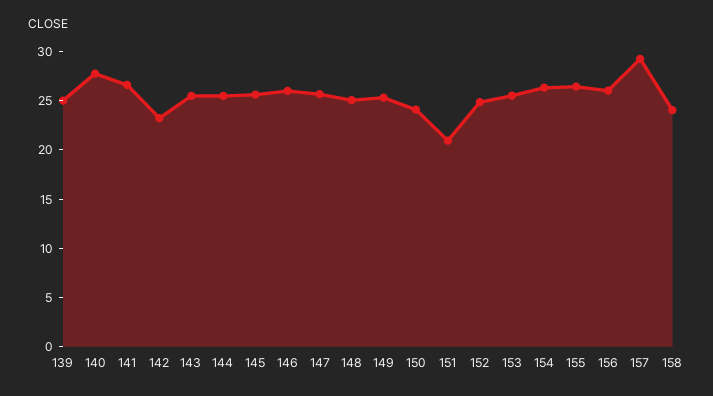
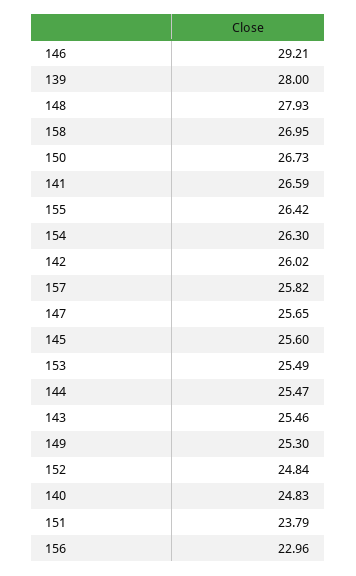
  {
-   "139": 25,
+   "139": 28,
-   "140": 28,
+   "140": 24.83,
    "141": 26.59,
-   "142": 23,
+   "142": 26.02,
    "143": 25.46,
    "144": 25.47,
    "145": 25.6,
-   "146": 26,
+   "146": 29.21,
    "147": 25.65,
-   "148": 25,
+   "148": 27.93,
    "149": 25.3,
-   "150": 24,
+   "150": 26.73,
-   "151": 21,
+   "151": 23.79,
    "152": 24.84,
    "153": 25.49,
    "154": 26.3,
    "155": 26.42,
-   "156": 26,
+   "156": 22.96,
-   "157": 29,
+   "157": 25.82,
-   "158": 24
+   "158": 26.95
  }

